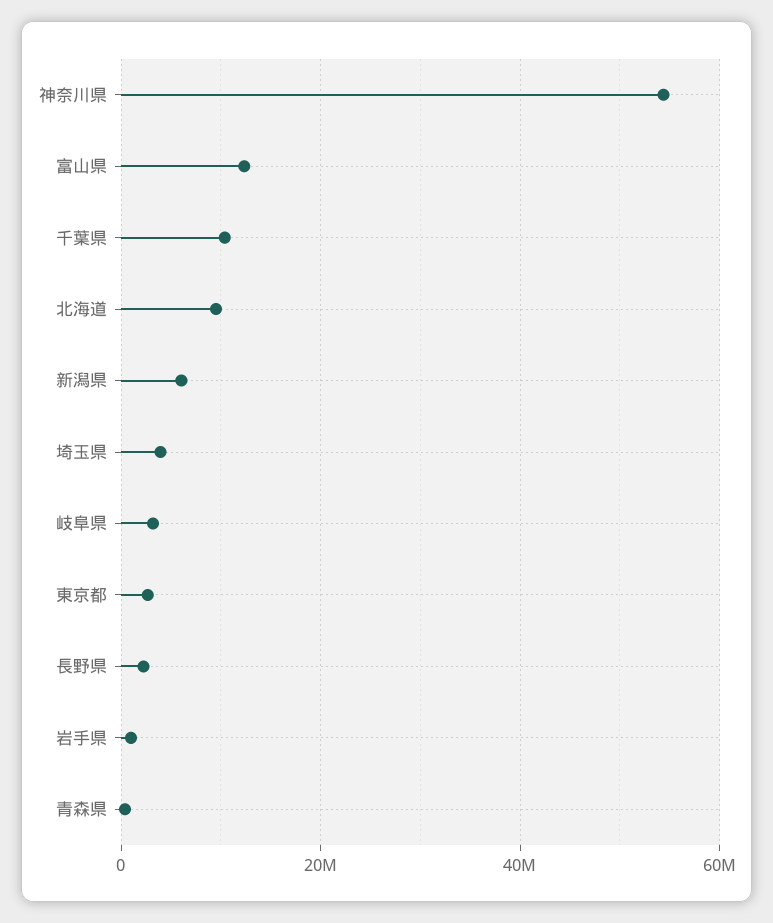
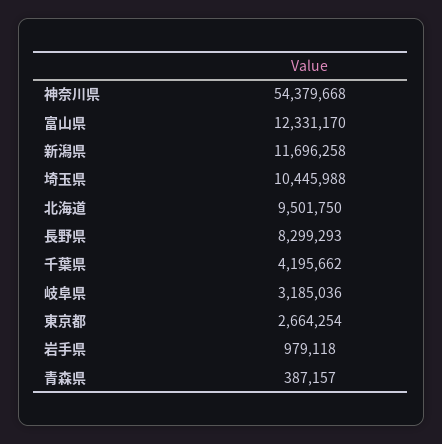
  {
    "神奈川県": 54379668,
    "富山県": 12331170,
-   "千葉県": 10000000,
+   "千葉県": 4195662,
    "北海道": 9501750,
-   "新潟県": 6000000,
+   "新潟県": 11696258,
-   "埼玉県": 4000000,
+   "埼玉県": 10445988,
    "岐阜県": 3185036,
    "東京都": 2664254,
-   "長野県": 2000000,
+   "長野県": 8299293,
    "岩手県": 979118,
    "青森県": 387157
  }

